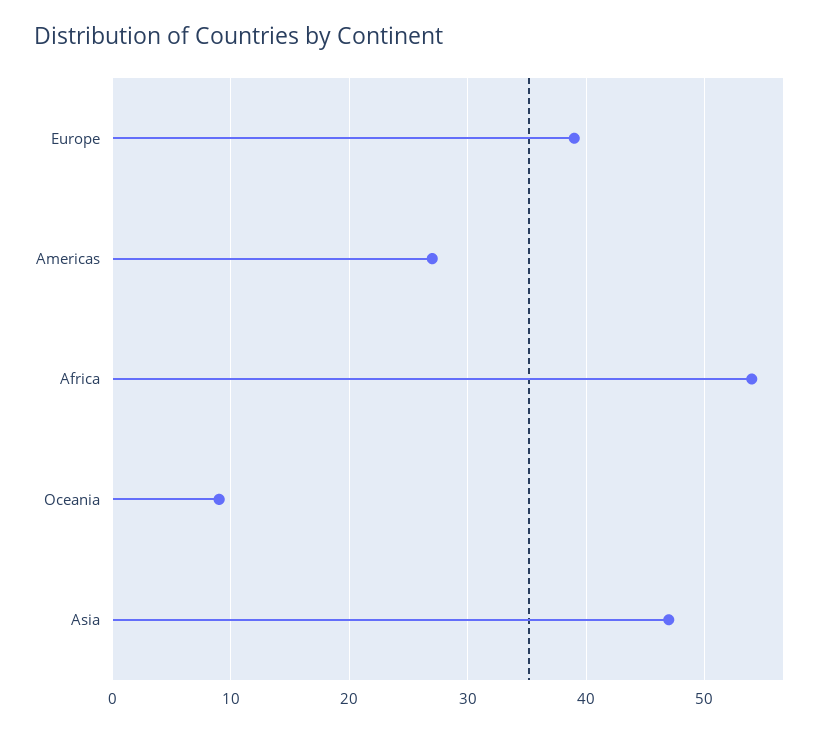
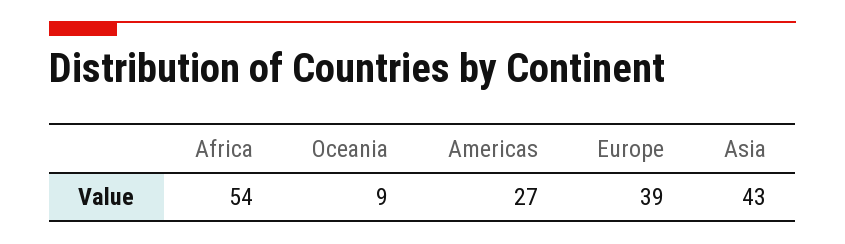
  {
    "Europe": 39,
    "Americas": 27,
    "Africa": 54,
    "Oceania": 9,
-   "Asia": 47
+   "Asia": 43
  }

